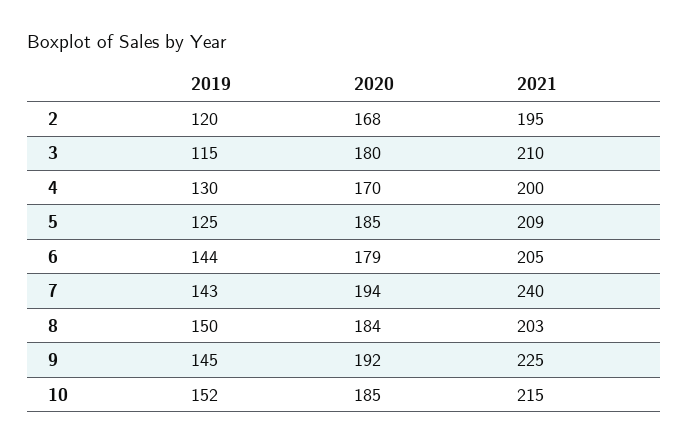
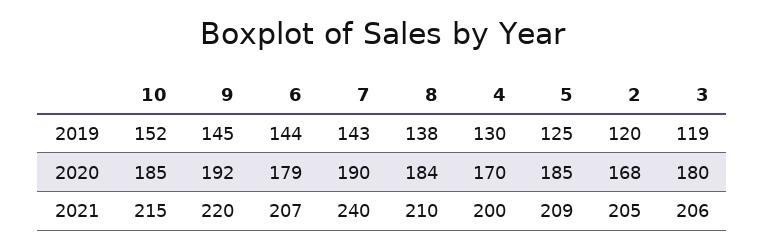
  {
    "2019": {
      "2": 120,
-     "3": 115,
+     "3": 119,
      "4": 130,
      "5": 125,
      "6": 144,
      "7": 143,
-     "8": 150,
+     "8": 138,
      "9": 145,
      "10": 152
    },
    "2020": {
      "2": 168,
      "3": 180,
      "4": 170,
      "5": 185,
      "6": 179,
-     "7": 194,
+     "7": 190,
      "8": 184,
      "9": 192,
      "10": 185
    },
    "2021": {
-     "2": 195,
+     "2": 205,
-     "3": 210,
+     "3": 206,
      "4": 200,
      "5": 209,
-     "6": 205,
+     "6": 207,
      "7": 240,
-     "8": 203,
+     "8": 210,
-     "9": 225,
+     "9": 220,
      "10": 215
    }
  }

